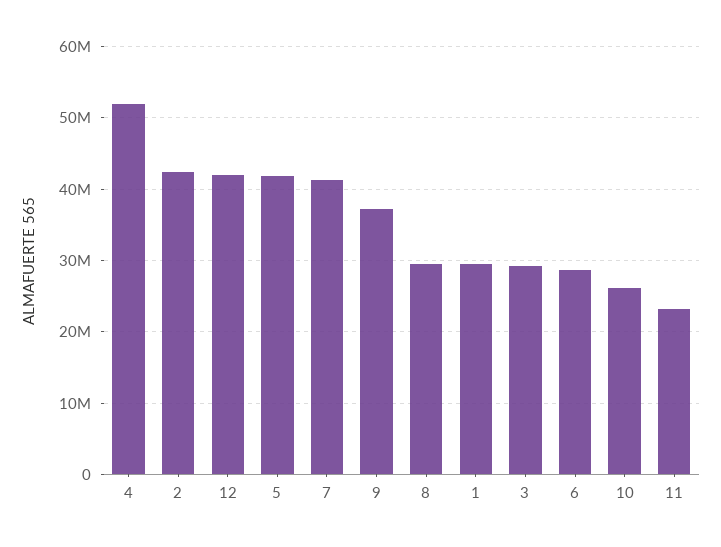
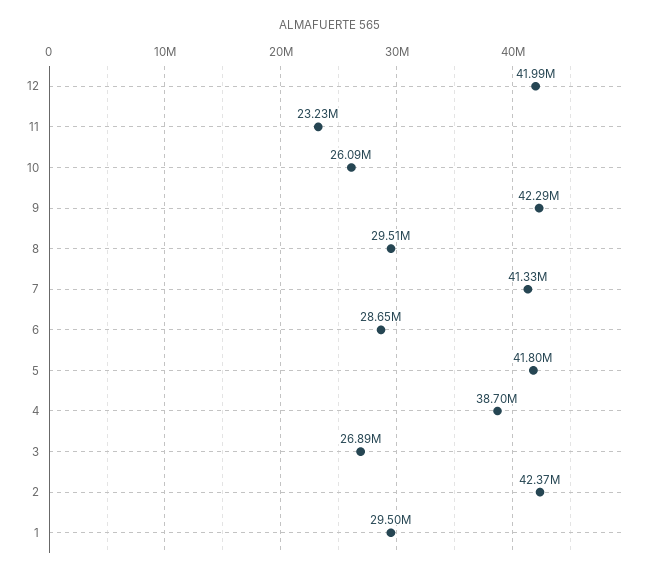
  {
-   "4": 52000000,
+   "4": 38700000,
    "2": 42370000,
    "12": 41990000,
    "5": 41800000,
    "7": 41330000,
-   "9": 37000000,
+   "9": 42290000,
    "8": 29510000,
    "1": 29500000,
-   "3": 29000000,
+   "3": 26890000,
    "6": 28650000,
    "10": 26090000,
    "11": 23230000
  }

